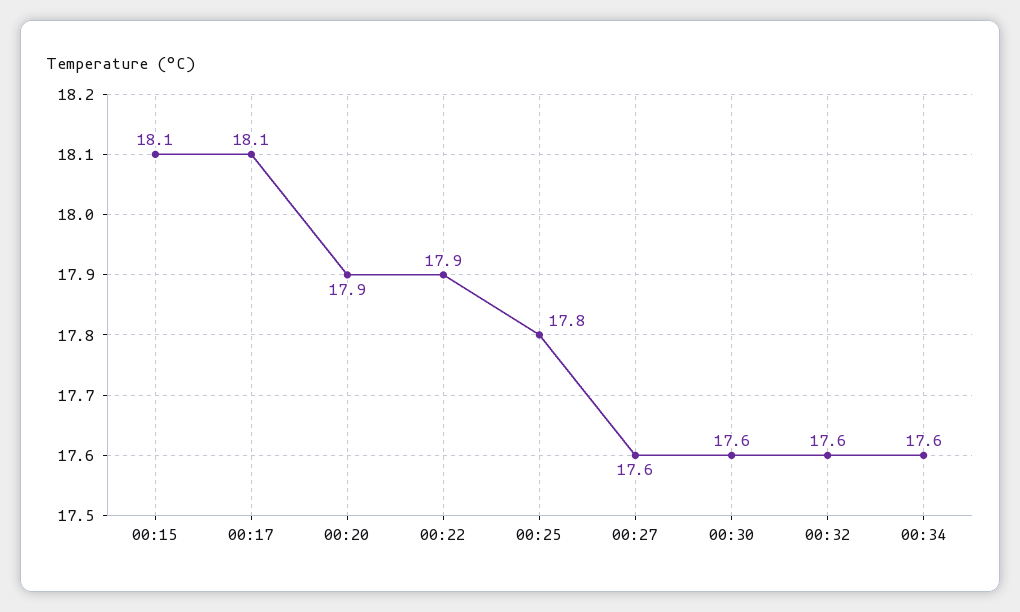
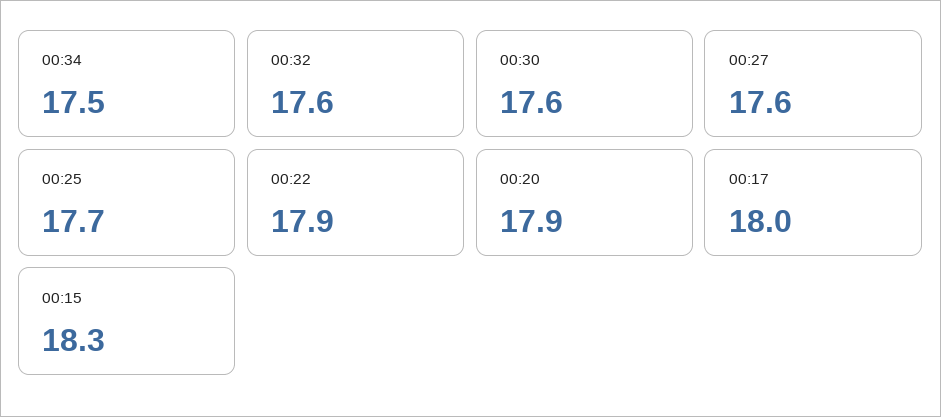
  {
-   "00:15": 18.1,
+   "00:15": 18.3,
-   "00:17": 18.1,
+   "00:17": 18,
    "00:20": 17.9,
    "00:22": 17.9,
-   "00:25": 17.8,
+   "00:25": 17.7,
    "00:27": 17.6,
    "00:30": 17.6,
    "00:32": 17.6,
-   "00:34": 17.6
+   "00:34": 17.5
  }

